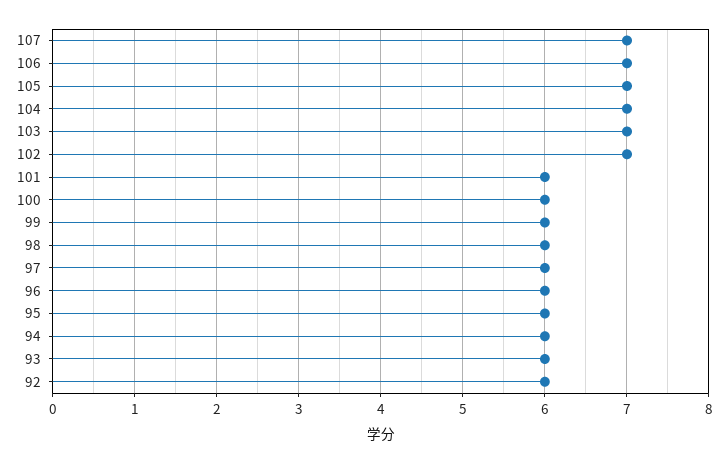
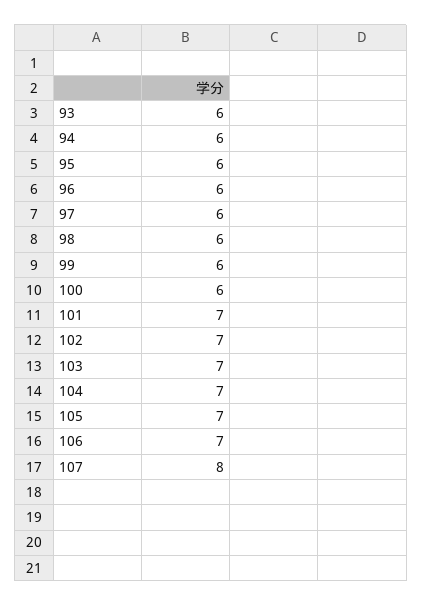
  {
-   "107": 7,
+   "107": 8,
    "106": 7,
    "105": 7,
    "104": 7,
    "103": 7,
    "102": 7,
-   "101": 6,
+   "101": 7,
    "100": 6,
    "99": 6,
    "98": 6,
    "97": 6,
    "96": 6,
    "95": 6,
    "94": 6,
-   "93": 6,
+   "93": 6
-   "92": 6
  }

